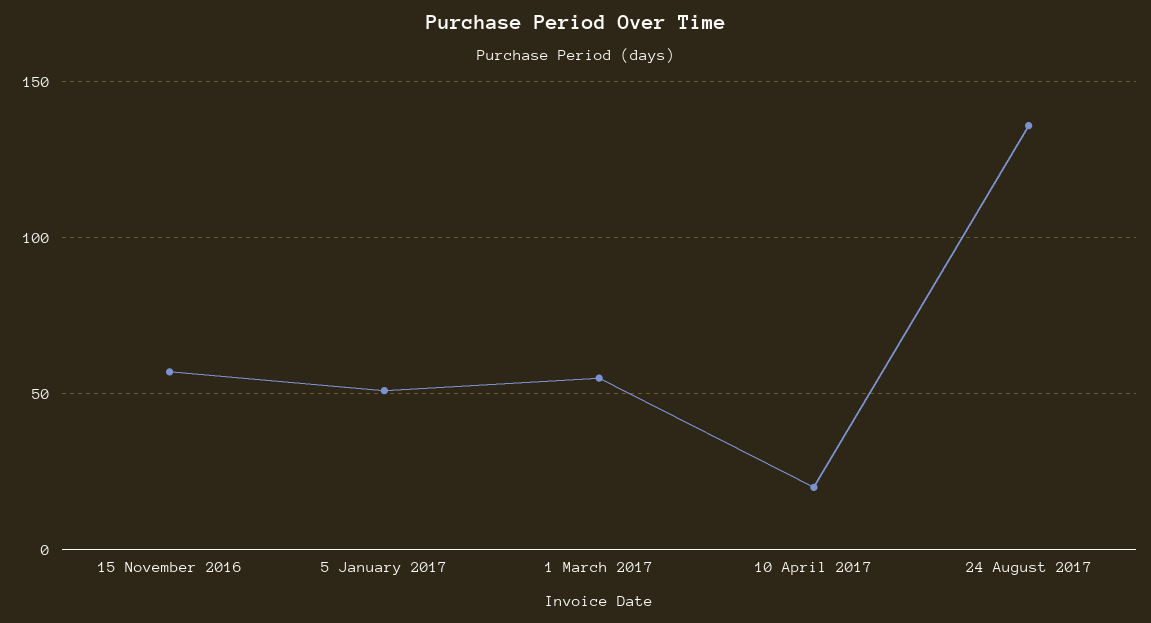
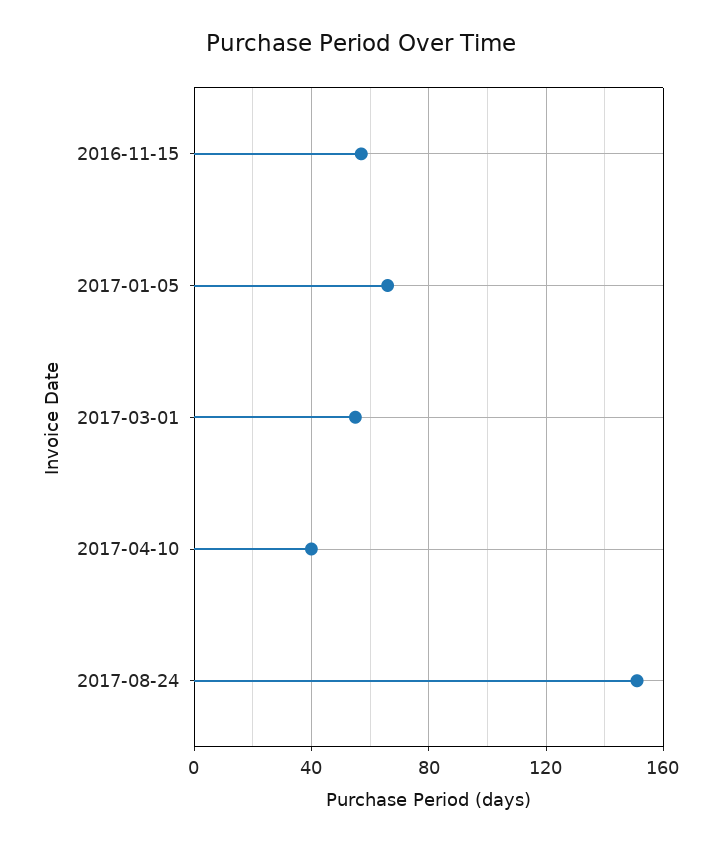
  {
    "15 November 2016": 55,
-   "5 January 2017": 50,
+   "5 January 2017": 65,
    "1 March 2017": 55,
-   "10 April 2017": 20,
+   "10 April 2017": 40,
-   "24 August 2017": 135
+   "24 August 2017": 150
  }

